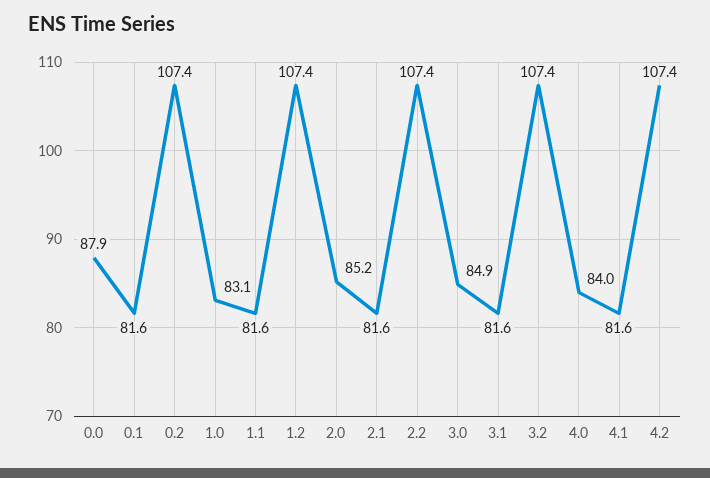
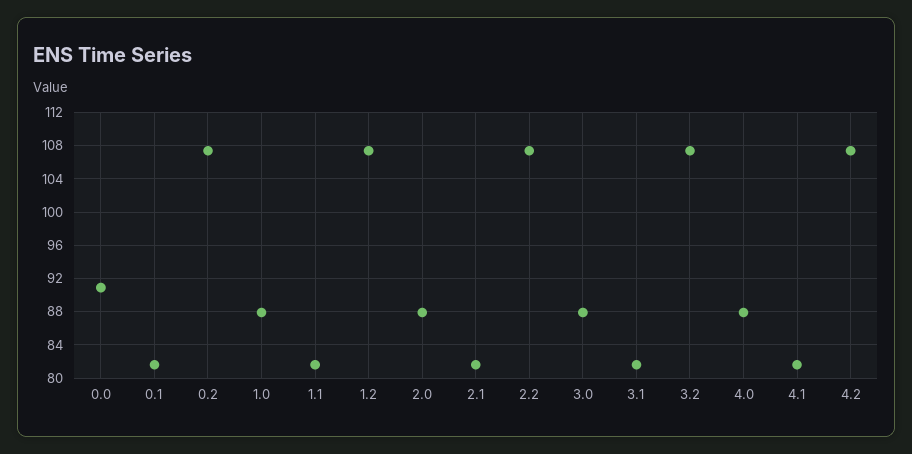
  {
-   "0.0": 87.9,
+   "0.0": 91,
    "0.1": 81.6,
    "0.2": 107.4,
-   "1.0": 83.1,
+   "1.0": 88,
    "1.1": 81.6,
    "1.2": 107.4,
-   "2.0": 85.2,
+   "2.0": 88,
    "2.1": 81.6,
    "2.2": 107.4,
-   "3.0": 84.9,
+   "3.0": 88,
    "3.1": 81.6,
    "3.2": 107.4,
-   "4.0": 84,
+   "4.0": 88,
    "4.1": 81.6,
    "4.2": 107.4
  }

